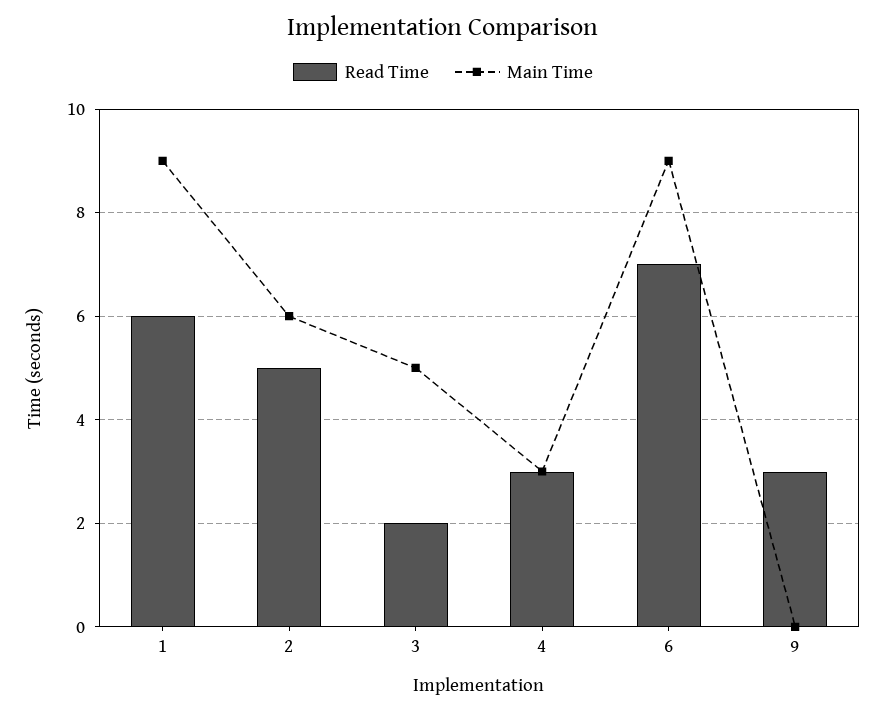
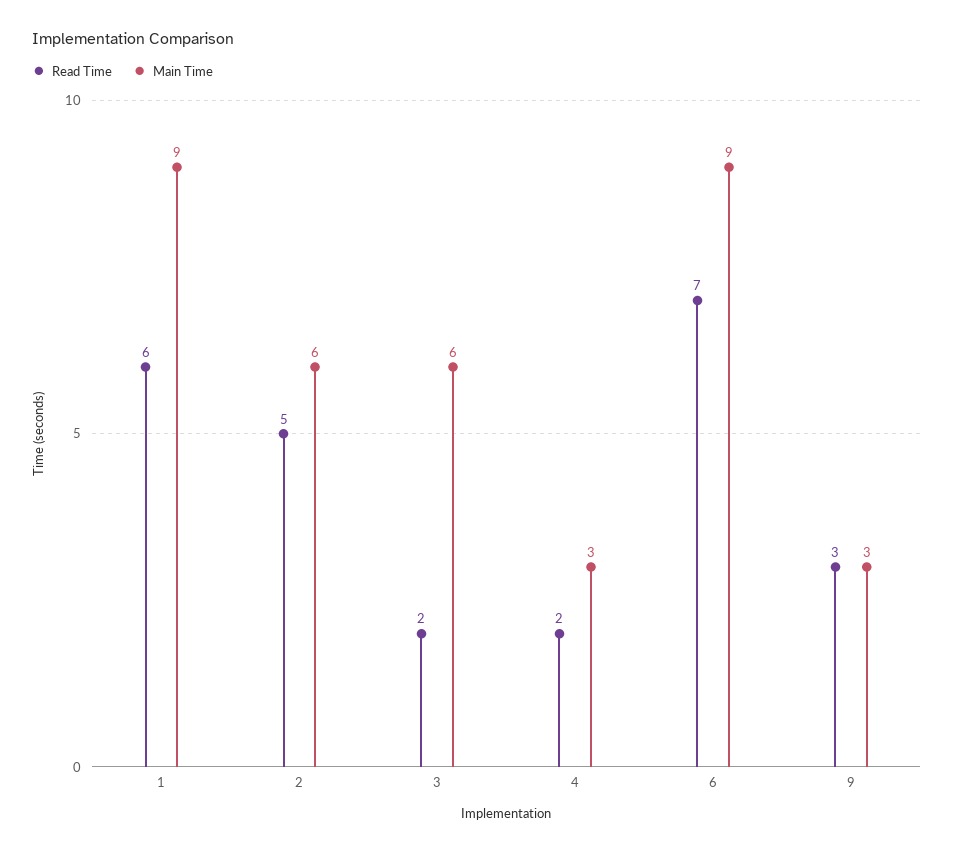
  {
    "Read Time": {
      "1": 6,
      "2": 5,
      "3": 2,
-     "4": 3,
+     "4": 2,
      "6": 7,
      "9": 3
    },
    "Main Time": {
      "1": 9,
      "2": 6,
-     "3": 5,
+     "3": 6,
      "4": 3,
      "6": 9,
-     "9": 0
+     "9": 3
    }
  }

